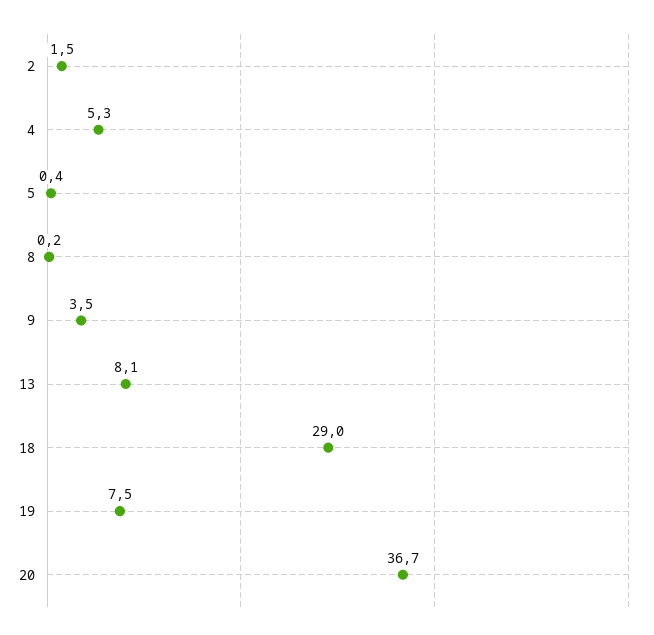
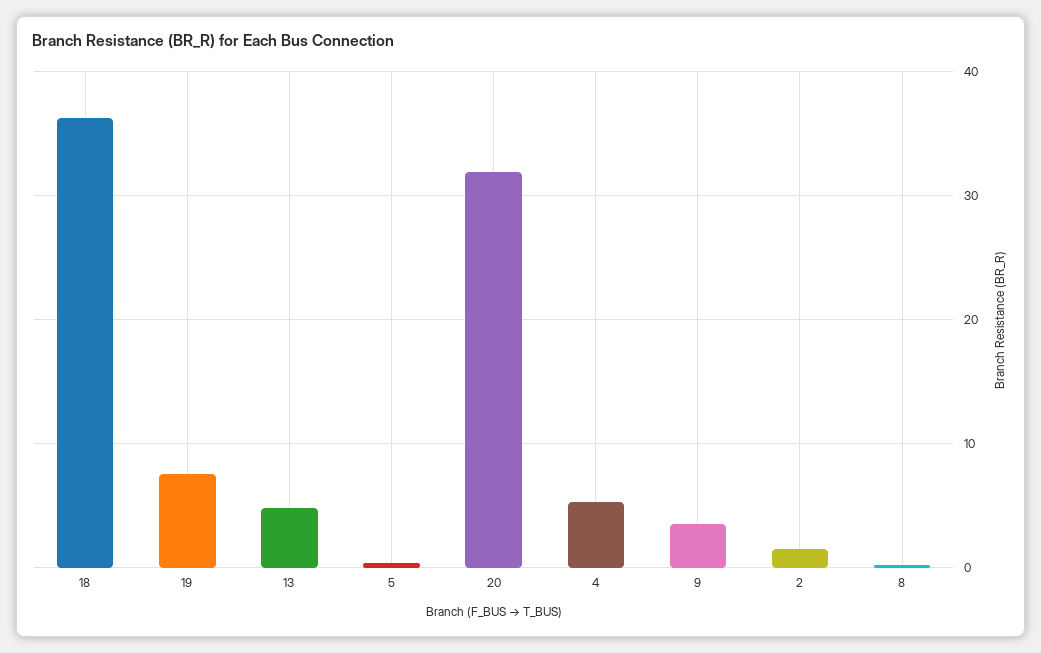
  {
    "2": 1.5,
    "4": 5.3,
    "5": 0.4,
    "8": 0.2,
    "9": 3.5,
-   "13": 8.1,
+   "13": 5,
-   "18": 29,
+   "18": 36,
    "19": 7.5,
-   "20": 36.7
+   "20": 32
  }

